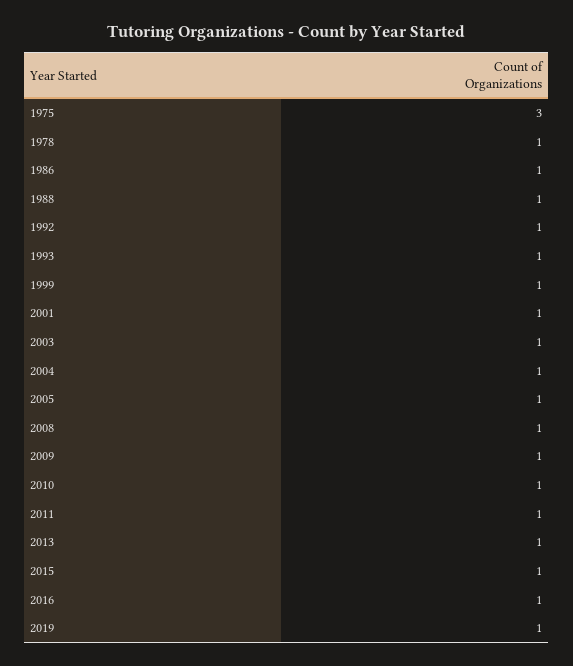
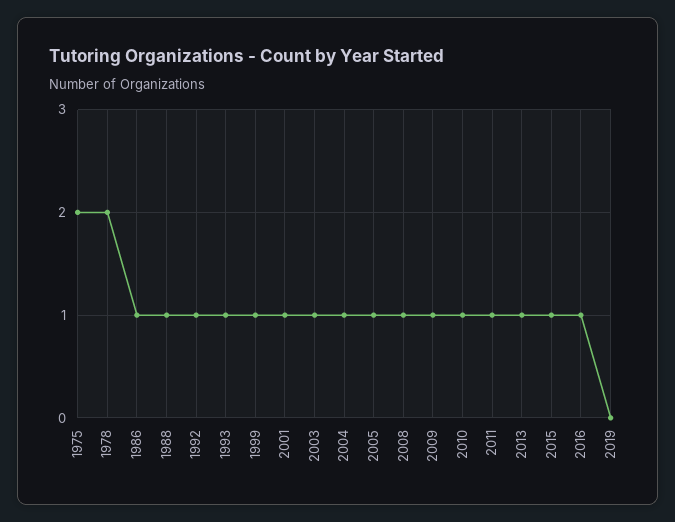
  {
-   "1975": 3,
+   "1975": 2,
-   "1978": 1,
+   "1978": 2,
    "1986": 1,
    "1988": 1,
    "1992": 1,
    "1993": 1,
    "1999": 1,
    "2001": 1,
    "2003": 1,
    "2004": 1,
    "2005": 1,
    "2008": 1,
    "2009": 1,
    "2010": 1,
    "2011": 1,
    "2013": 1,
    "2015": 1,
    "2016": 1,
-   "2019": 1
+   "2019": 0
  }

